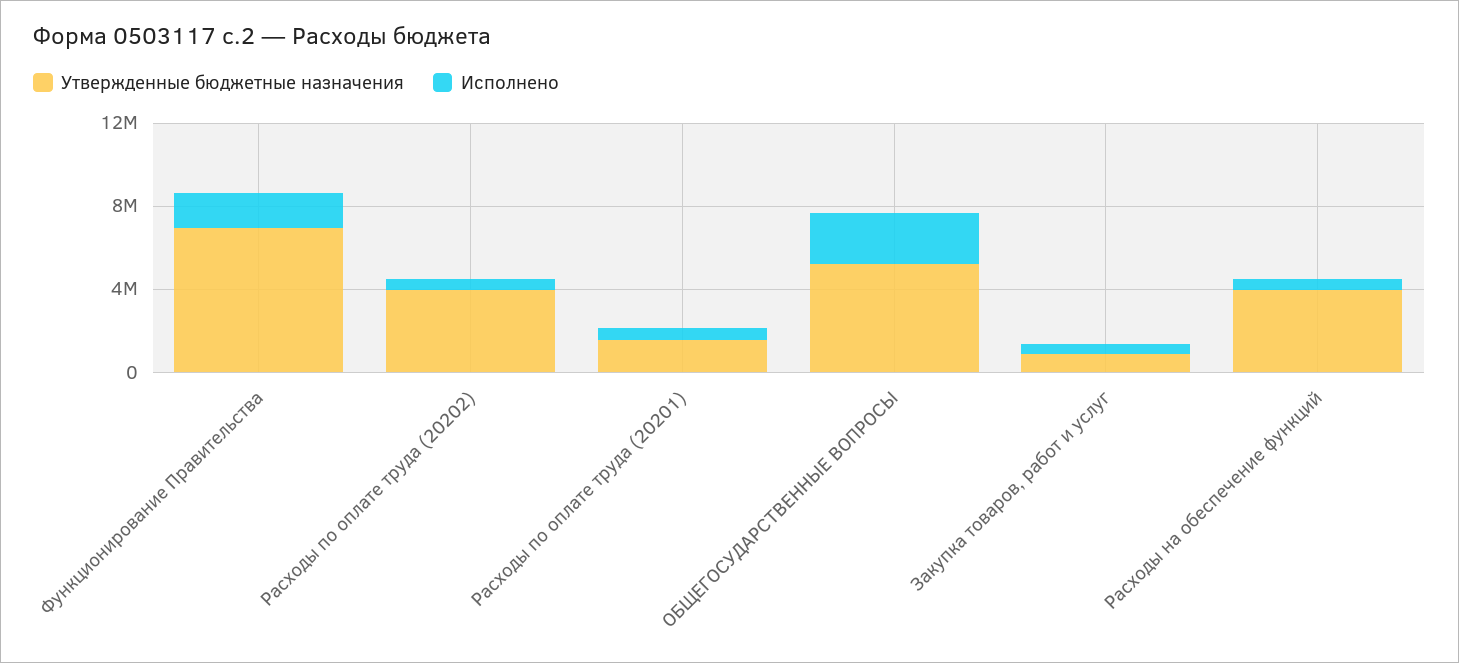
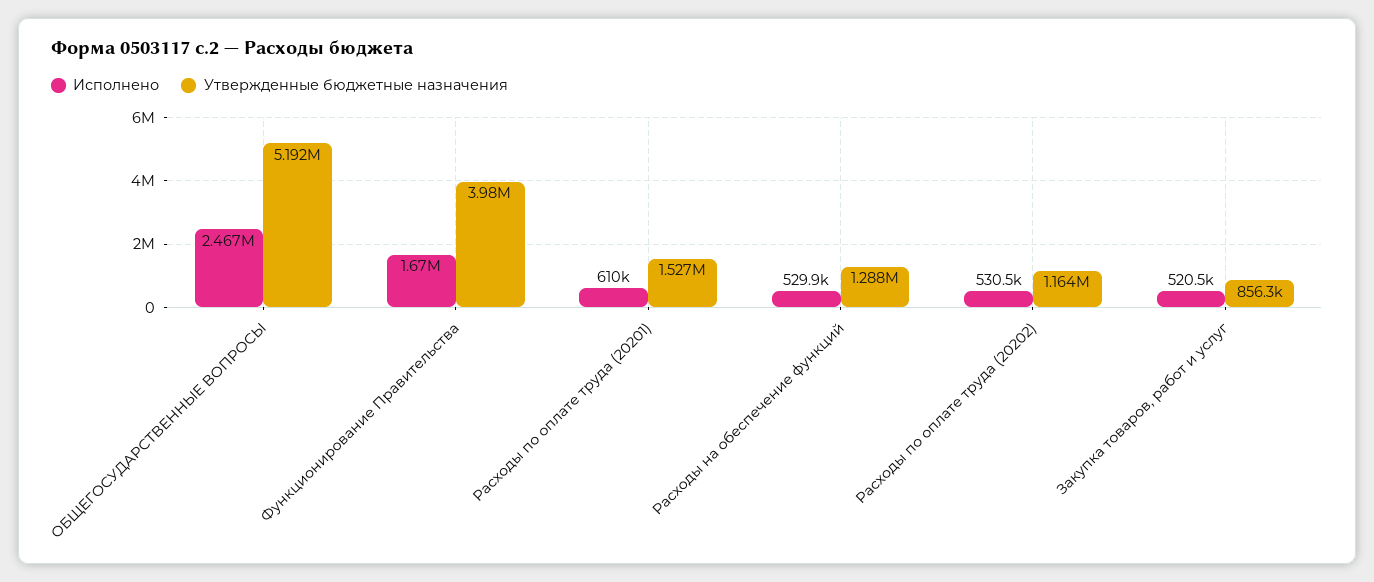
  {
    "Утвержденные бюджетные назначения": {
-     "Функционирование Правительства": 7000000,
+     "Функционирование Правительства": 3980000,
-     "Расходы по оплате труда (20202)": 4000000,
+     "Расходы по оплате труда (20202)": 1164000,
      "Расходы по оплате труда (20201)": 1527000,
      "ОБЩЕГОСУДАРСТВЕННЫЕ ВОПРОСЫ": 5192000,
      "Закупка товаров, работ и услуг": 856300,
-     "Расходы на обеспечение функций": 4000000
+     "Расходы на обеспечение функций": 1288000
    },
    "Исполнено": {
      "Функционирование Правительства": 1670000,
      "Расходы по оплате труда (20202)": 530500,
      "Расходы по оплате труда (20201)": 610000,
      "ОБЩЕГОСУДАРСТВЕННЫЕ ВОПРОСЫ": 2467000,
      "Закупка товаров, работ и услуг": 520500,
      "Расходы на обеспечение функций": 529900
    }
  }

